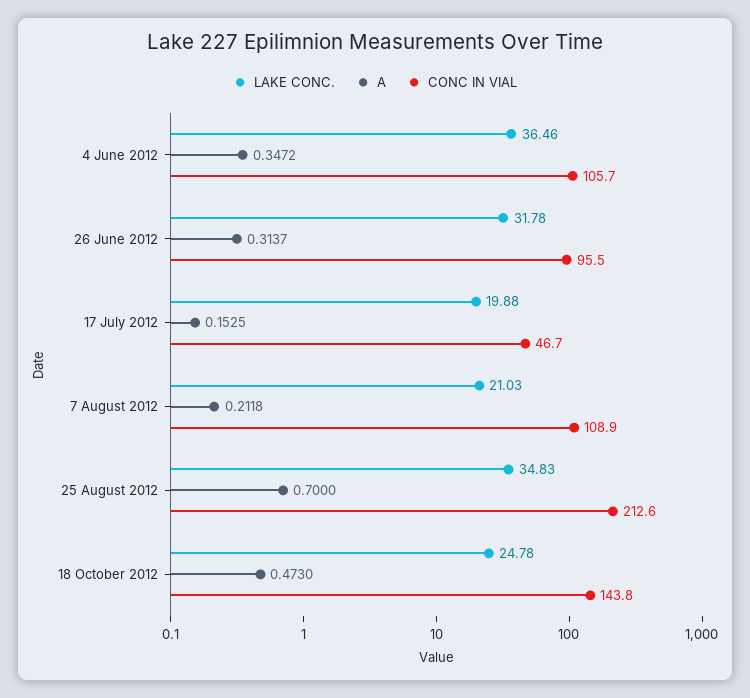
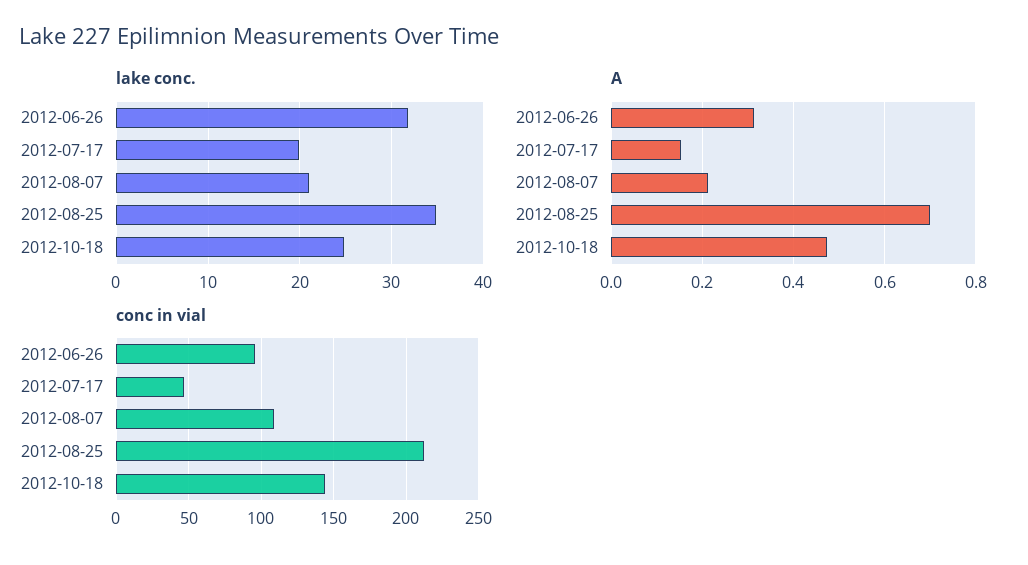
  {
    "LAKE CONC.": {
-     "4 June 2012": 36.46,
      "26 June 2012": 31.78,
      "17 July 2012": 19.88,
      "7 August 2012": 21.03,
      "25 August 2012": 34.83,
      "18 October 2012": 24.78
    },
    "A": {
-     "4 June 2012": 0.3472,
      "26 June 2012": 0.3137,
      "17 July 2012": 0.1525,
      "7 August 2012": 0.2118,
      "25 August 2012": 0.7,
      "18 October 2012": 0.473
    },
    "CONC IN VIAL": {
-     "4 June 2012": 105.7,
      "26 June 2012": 95.5,
      "17 July 2012": 46.7,
      "7 August 2012": 108.9,
      "25 August 2012": 212.6,
      "18 October 2012": 143.8
    }
  }

